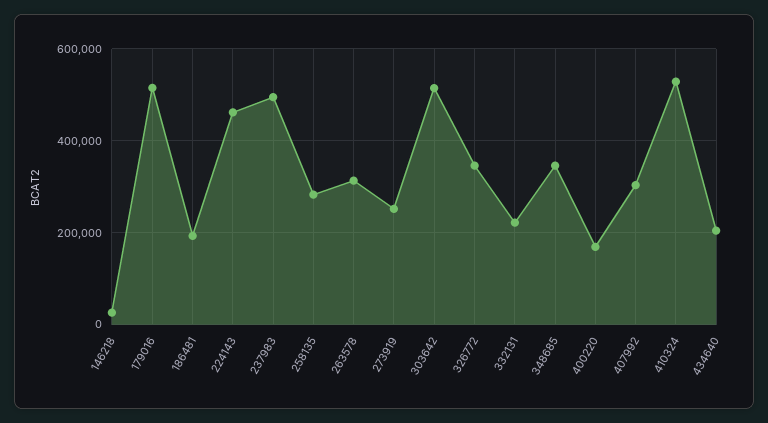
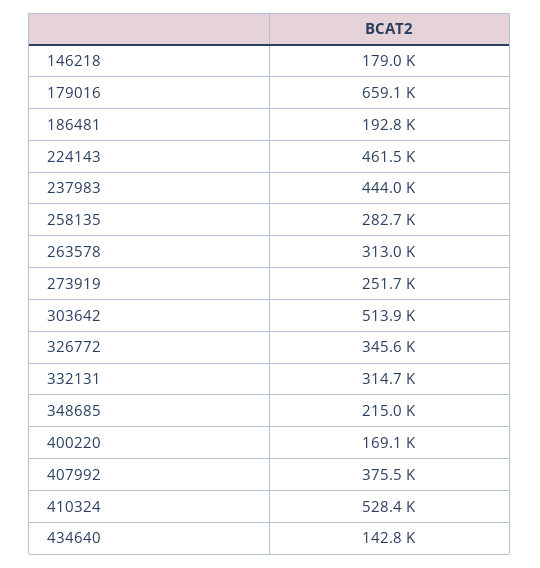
  {
-   "146218": 20000,
+   "146218": 179000,
-   "179016": 520000,
+   "179016": 659100,
    "186481": 192800,
    "224143": 461500,
-   "237983": 500000,
+   "237983": 444000,
    "258135": 282700,
    "263578": 313000,
    "273919": 251700,
    "303642": 513900,
    "326772": 345600,
-   "332131": 220000,
+   "332131": 314700,
-   "348685": 340000,
+   "348685": 215000,
    "400220": 169100,
-   "407992": 300000,
+   "407992": 375500,
    "410324": 528400,
-   "434640": 200000
+   "434640": 142800
  }

